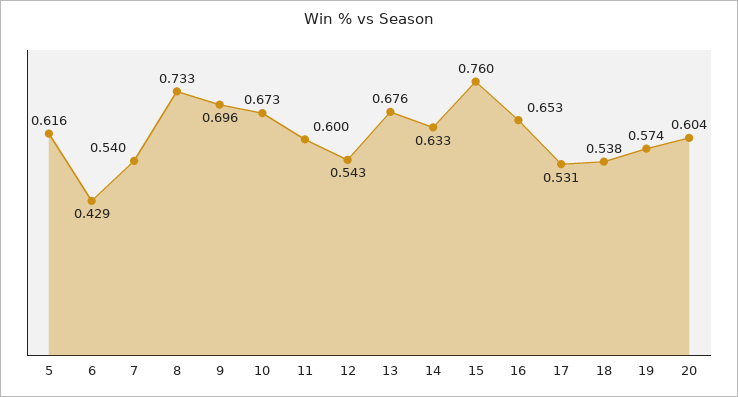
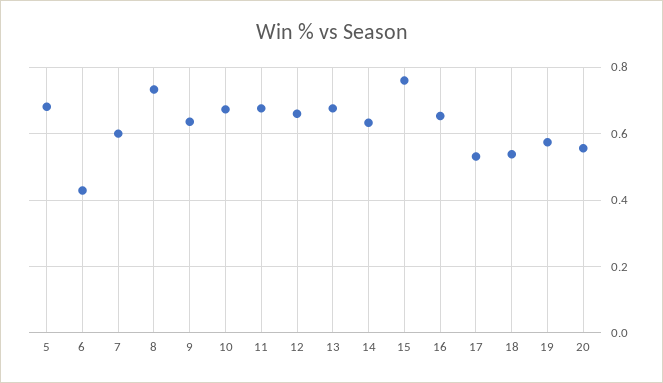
  {
-   "5": 0.616,
+   "5": 0.68,
    "6": 0.429,
-   "7": 0.54,
+   "7": 0.6,
    "8": 0.733,
-   "9": 0.696,
+   "9": 0.64,
    "10": 0.673,
-   "11": 0.6,
+   "11": 0.68,
-   "12": 0.543,
+   "12": 0.66,
    "13": 0.676,
    "14": 0.633,
    "15": 0.76,
    "16": 0.653,
    "17": 0.531,
    "18": 0.538,
    "19": 0.574,
-   "20": 0.604
+   "20": 0.56
  }

